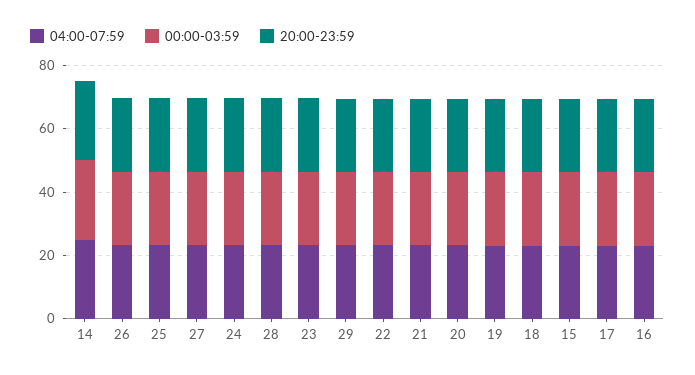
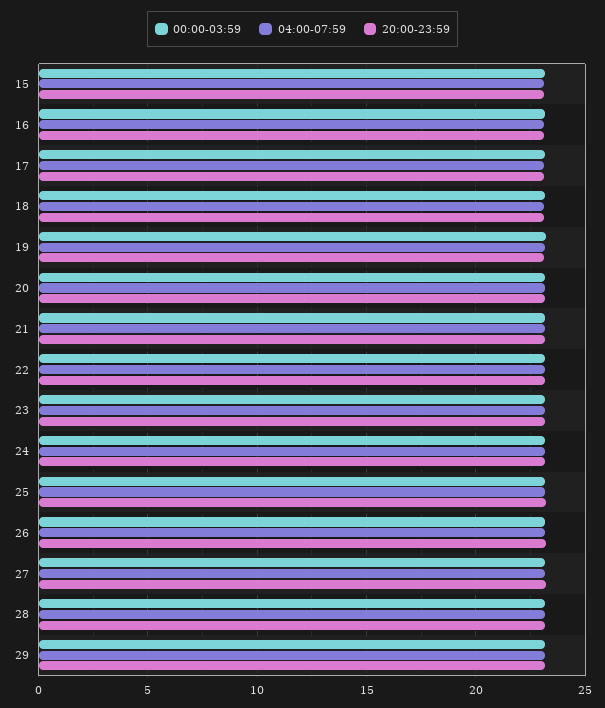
  {
    "04:00-07:59": {
-     "14": 25,
      "26": 23,
      "25": 23,
      "27": 23,
      "24": 23,
      "28": 23,
      "23": 23,
      "29": 23,
      "22": 23,
      "21": 23,
      "20": 23,
      "19": 23,
      "18": 23,
      "15": 23,
      "17": 23,
      "16": 23
    },
    "00:00-03:59": {
-     "14": 25,
      "26": 23,
      "25": 23,
      "27": 23,
      "24": 23,
      "28": 23,
      "23": 23,
      "29": 23,
      "22": 23,
      "21": 23,
      "20": 23,
      "19": 23,
      "18": 23,
      "15": 23,
      "17": 23,
      "16": 23
    },
    "20:00-23:59": {
-     "14": 25,
      "26": 23,
      "25": 23,
      "27": 23,
      "24": 23,
      "28": 23,
      "23": 23,
      "29": 23,
      "22": 23,
      "21": 23,
      "20": 23,
      "19": 23,
      "18": 23,
      "15": 23,
      "17": 23,
      "16": 23
    }
  }

